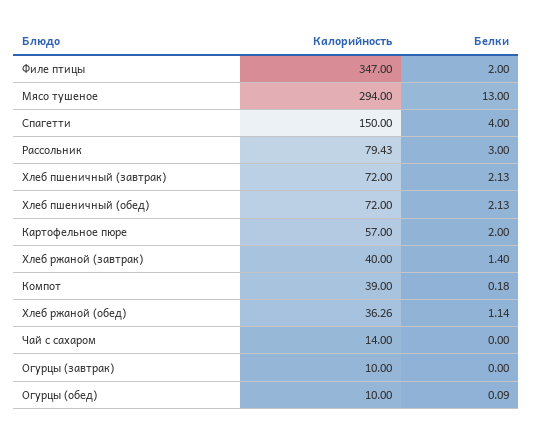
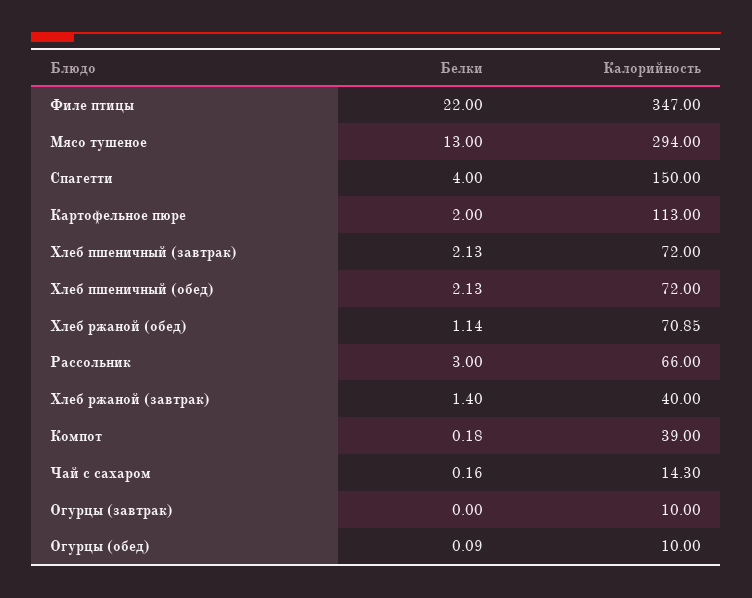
  {
    "Калорийность": {
      "Филе птицы": 347,
      "Мясо тушеное": 294,
      "Спагетти": 150,
-     "Рассольник": 79.43,
+     "Рассольник": 66,
      "Хлеб пшеничный (завтрак)": 72,
      "Хлеб пшеничный (обед)": 72,
-     "Картофельное пюре": 57,
+     "Картофельное пюре": 113,
      "Хлеб ржаной (завтрак)": 40,
      "Компот": 39,
-     "Хлеб ржаной (обед)": 36.26,
+     "Хлеб ржаной (обед)": 70.85,
-     "Чай с сахаром": 14,
+     "Чай с сахаром": 14.3,
      "Огурцы (завтрак)": 10,
      "Огурцы (обед)": 10
    },
    "Белки": {
-     "Филе птицы": 2,
+     "Филе птицы": 22,
      "Мясо тушеное": 13,
      "Спагетти": 4,
      "Рассольник": 3,
      "Хлеб пшеничный (завтрак)": 2.13,
      "Хлеб пшеничный (обед)": 2.13,
      "Картофельное пюре": 2,
      "Хлеб ржаной (завтрак)": 1.4,
      "Компот": 0.18,
      "Хлеб ржаной (обед)": 1.14,
-     "Чай с сахаром": 0,
+     "Чай с сахаром": 0.16,
      "Огурцы (завтрак)": 0,
      "Огурцы (обед)": 0.09
    }
  }

